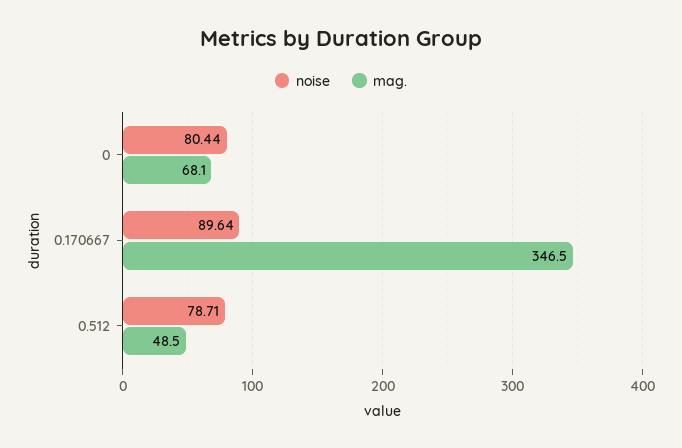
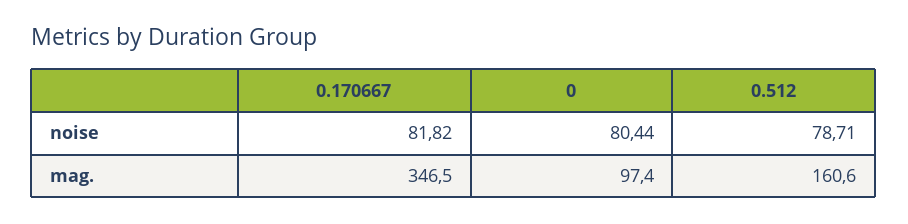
  {
    "noise": {
      "0": 80.44,
-     "0.170667": 89.64,
+     "0.170667": 81.82,
      "0.512": 78.71
    },
    "mag.": {
-     "0": 68.1,
+     "0": 97.4,
      "0.170667": 346.5,
-     "0.512": 48.5
+     "0.512": 160.6
    }
  }

